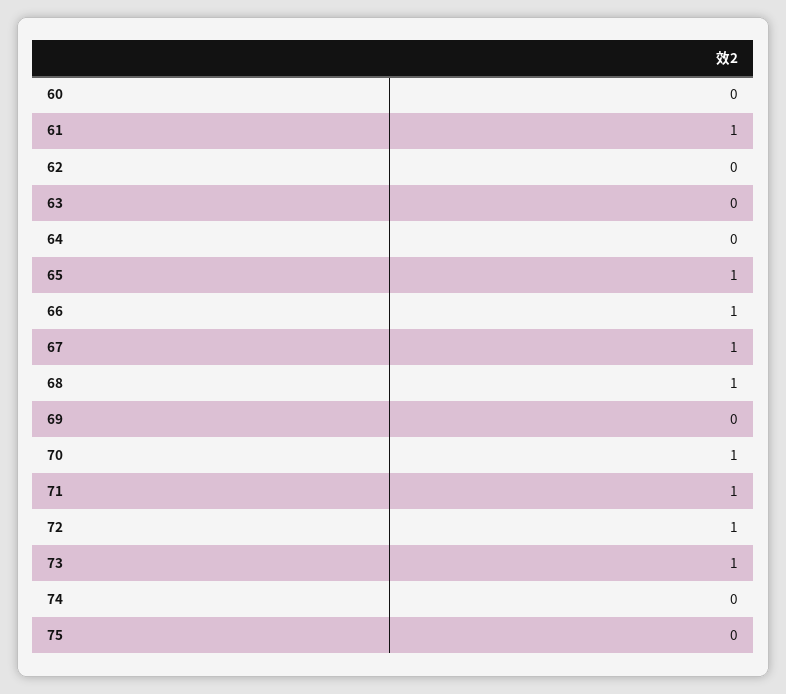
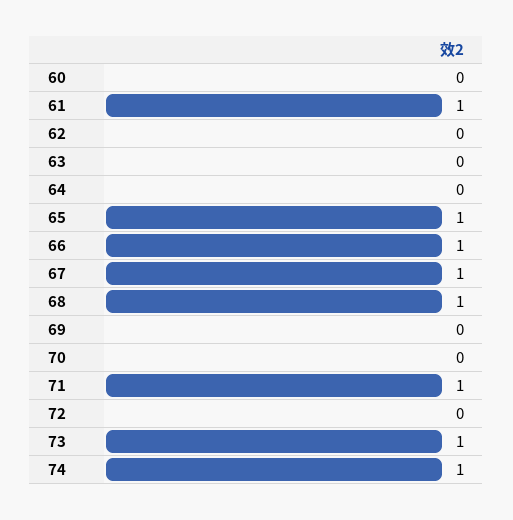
  {
    "60": 0,
    "61": 1,
    "62": 0,
    "63": 0,
    "64": 0,
    "65": 1,
    "66": 1,
    "67": 1,
    "68": 1,
    "69": 0,
-   "70": 1,
+   "70": 0,
    "71": 1,
-   "72": 1,
+   "72": 0,
    "73": 1,
-   "74": 0,
+   "74": 1
-   "75": 0
  }

